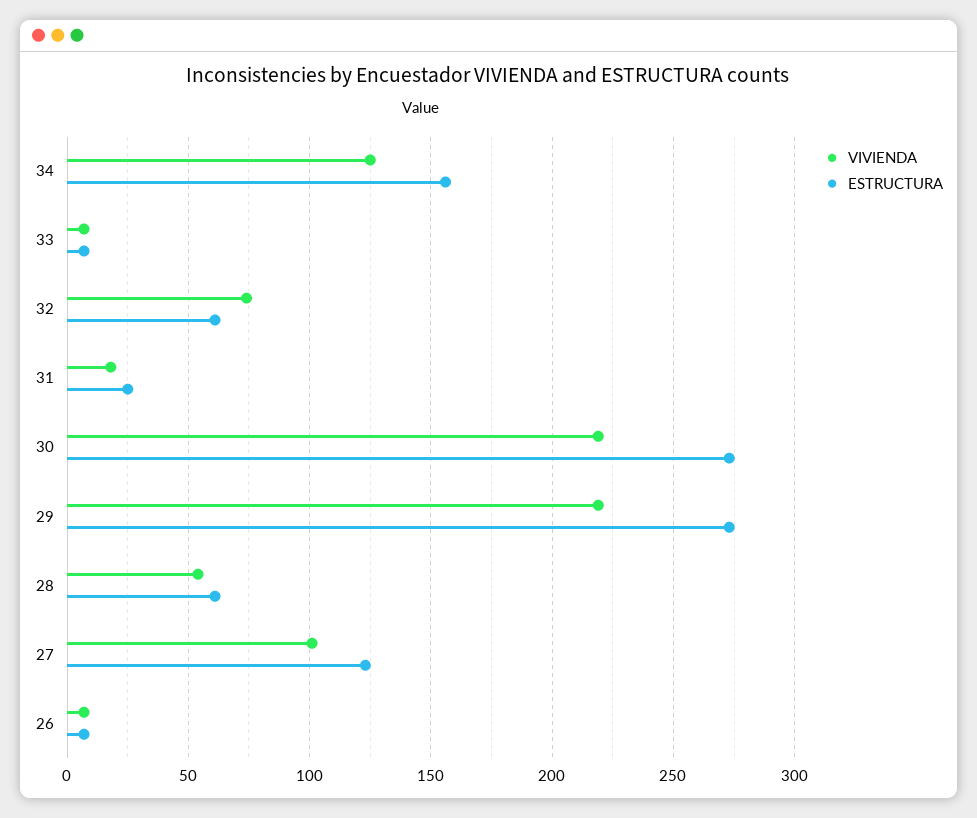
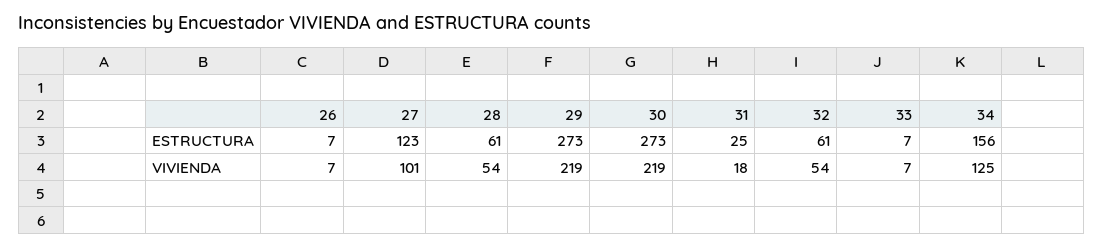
  {
    "VIVIENDA": {
      "34": 125,
      "33": 7,
-     "32": 75,
+     "32": 54,
      "31": 18,
      "30": 219,
      "29": 219,
      "28": 54,
      "27": 101,
      "26": 7
    },
    "ESTRUCTURA": {
      "34": 156,
      "33": 7,
      "32": 61,
      "31": 25,
      "30": 273,
      "29": 273,
      "28": 61,
      "27": 123,
      "26": 7
    }
  }

